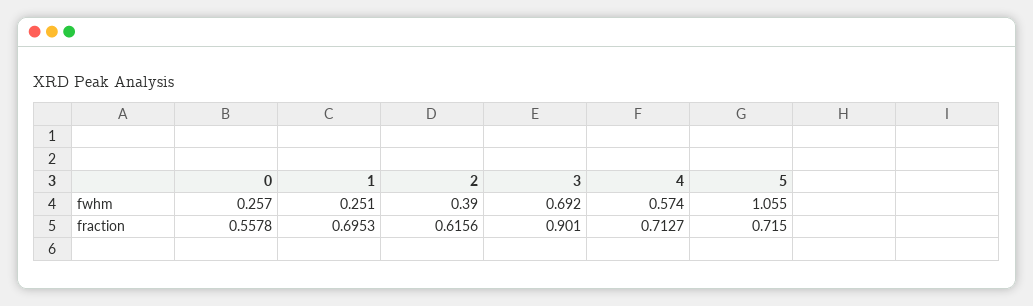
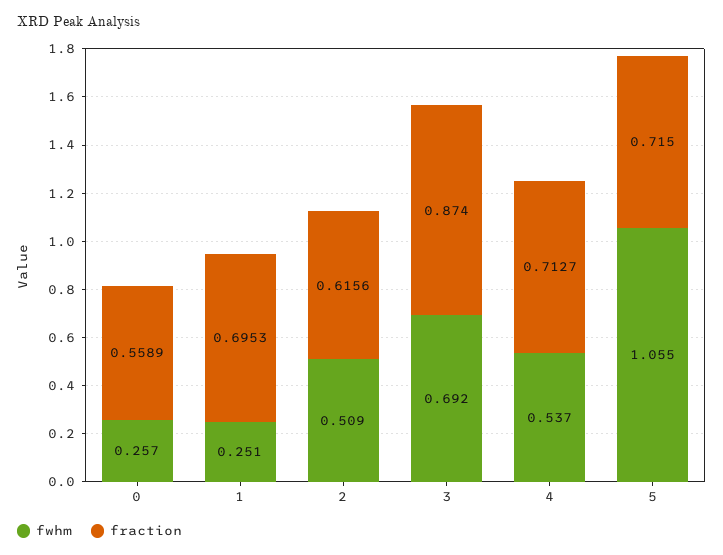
  {
    "fwhm": {
      "0": 0.257,
      "1": 0.251,
-     "2": 0.39,
+     "2": 0.509,
      "3": 0.692,
-     "4": 0.574,
+     "4": 0.537,
      "5": 1.055
    },
    "fraction": {
-     "0": 0.5578,
+     "0": 0.5589,
      "1": 0.6953,
      "2": 0.6156,
-     "3": 0.901,
+     "3": 0.874,
      "4": 0.7127,
      "5": 0.715
    }
  }

